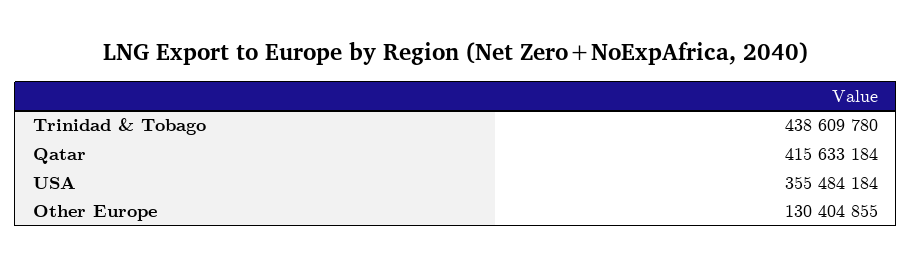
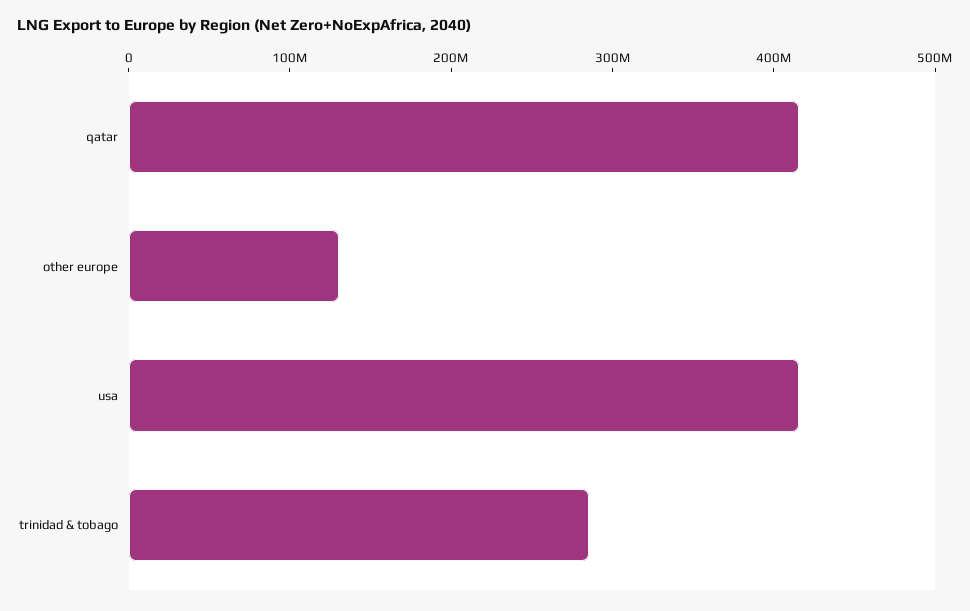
  {
-   "Trinidad & Tobago": 438609780,
+   "Trinidad & Tobago": 280000000,
    "Qatar": 415633184,
-   "USA": 355484184,
+   "USA": 420000000,
    "Other Europe": 130404855
  }

